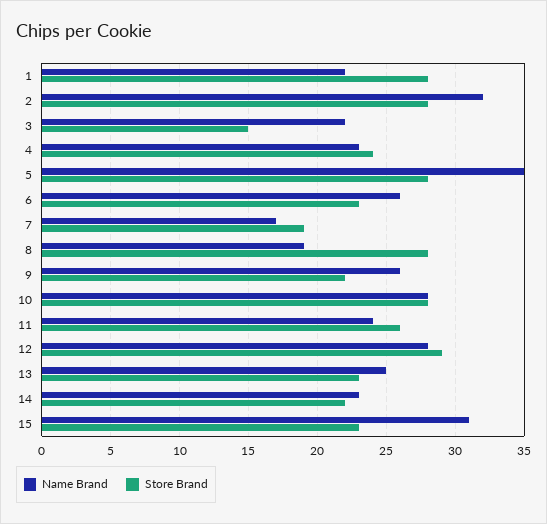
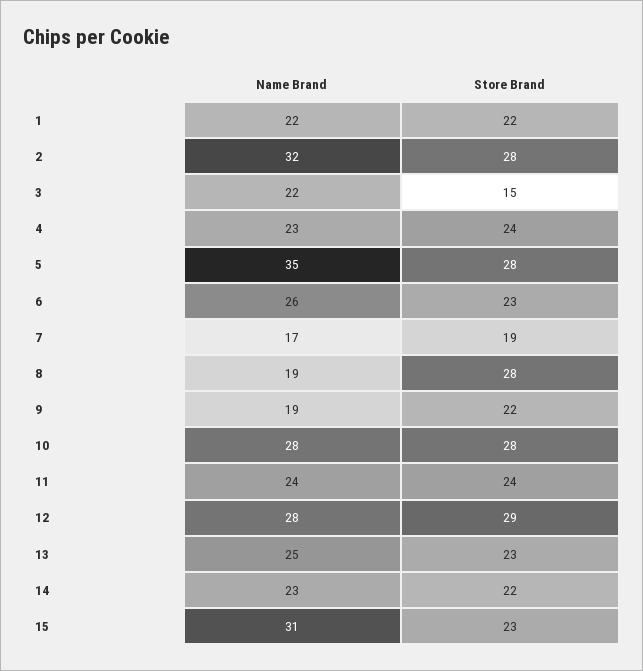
  {
    "Name Brand": {
      "1": 22,
      "2": 32,
      "3": 22,
      "4": 23,
      "5": 35,
      "6": 26,
      "7": 17,
      "8": 19,
-     "9": 26,
+     "9": 19,
      "10": 28,
      "11": 24,
      "12": 28,
      "13": 25,
      "14": 23,
      "15": 31
    },
    "Store Brand": {
-     "1": 28,
+     "1": 22,
      "2": 28,
      "3": 15,
      "4": 24,
      "5": 28,
      "6": 23,
      "7": 19,
      "8": 28,
      "9": 22,
      "10": 28,
-     "11": 26,
+     "11": 24,
      "12": 29,
      "13": 23,
      "14": 22,
      "15": 23
    }
  }

